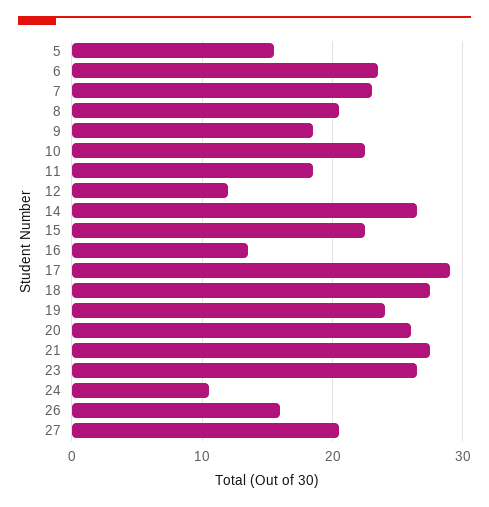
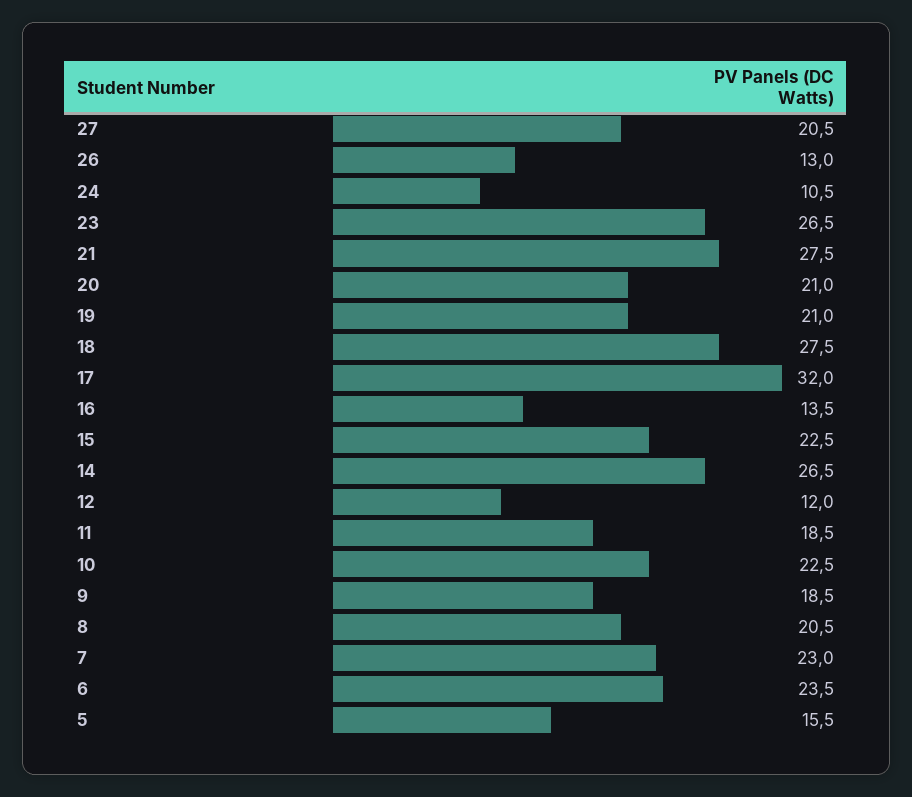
  {
    "5": 15.5,
    "6": 23.5,
    "7": 23,
    "8": 20.5,
    "9": 18.5,
    "10": 22.5,
    "11": 18.5,
    "12": 12,
    "14": 26.5,
    "15": 22.5,
    "16": 13.5,
-   "17": 29,
+   "17": 32,
    "18": 27.5,
-   "19": 24,
+   "19": 21,
-   "20": 26,
+   "20": 21,
    "21": 27.5,
    "23": 26.5,
    "24": 10.5,
-   "26": 16,
+   "26": 13,
    "27": 20.5
  }

